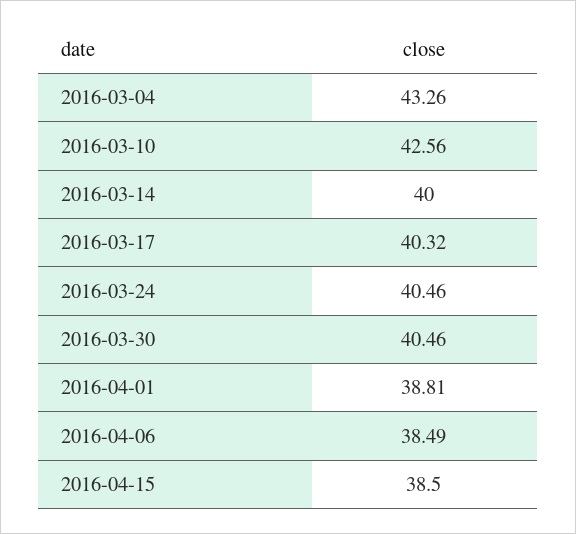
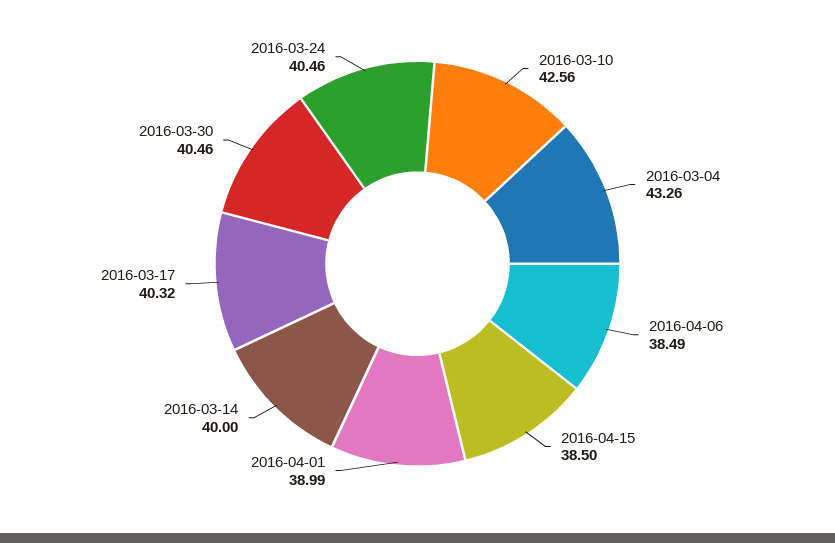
  {
    "2016-03-04": 43.26,
    "2016-03-10": 42.56,
    "2016-03-14": 40,
    "2016-03-17": 40.32,
    "2016-03-24": 40.46,
    "2016-03-30": 40.46,
-   "2016-04-01": 38.81,
+   "2016-04-01": 38.99,
    "2016-04-06": 38.49,
    "2016-04-15": 38.5
  }

